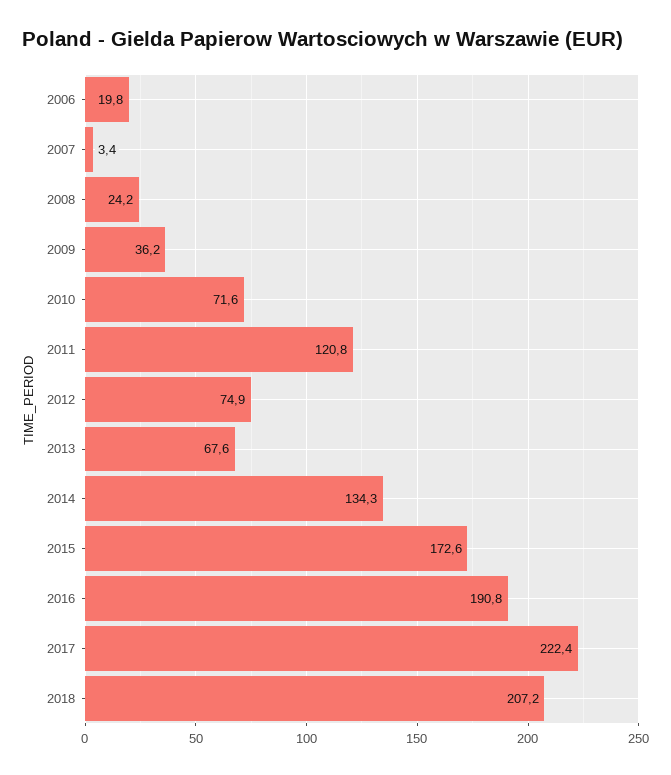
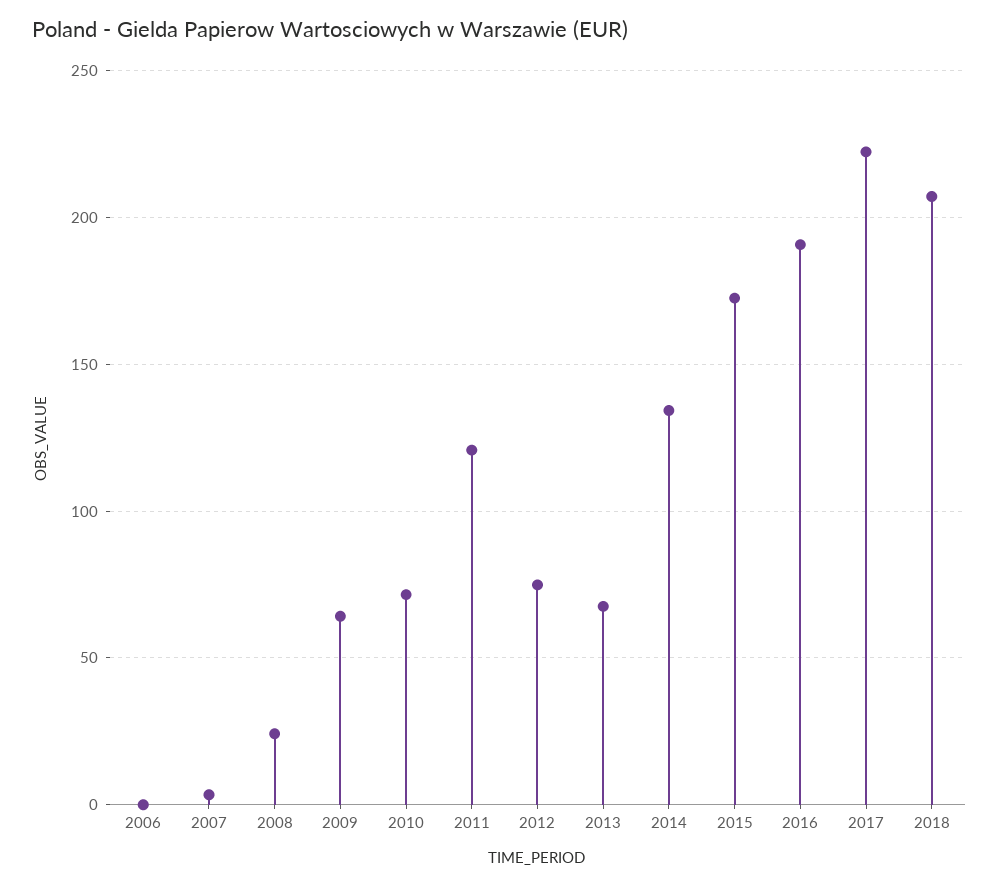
  {
-   "2006": 19.8,
+   "2006": 0,
    "2007": 3.4,
    "2008": 24.2,
-   "2009": 36.2,
+   "2009": 65,
    "2010": 71.6,
    "2011": 120.8,
    "2012": 74.9,
    "2013": 67.6,
    "2014": 134.3,
    "2015": 172.6,
    "2016": 190.8,
    "2017": 222.4,
    "2018": 207.2
  }

